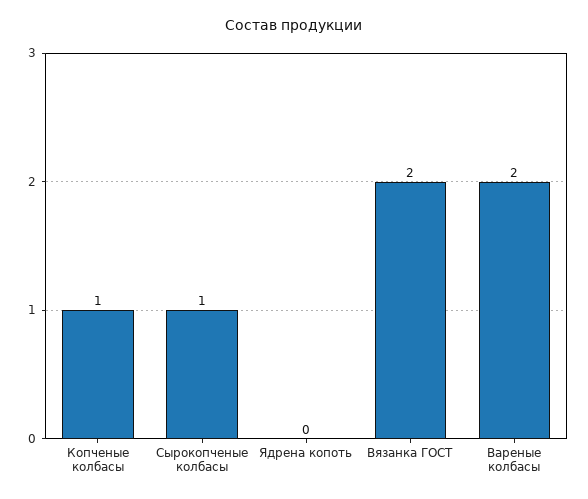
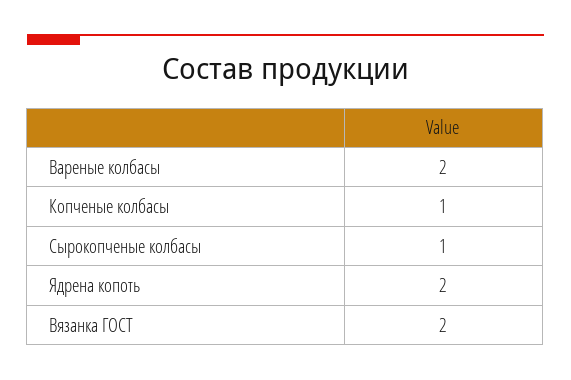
  {
    "Копченые колбасы": 1,
    "Сырокопченые колбасы": 1,
-   "Ядрена копоть": 0,
+   "Ядрена копоть": 2,
    "Вязанка ГОСТ": 2,
    "Вареные колбасы": 2
  }

